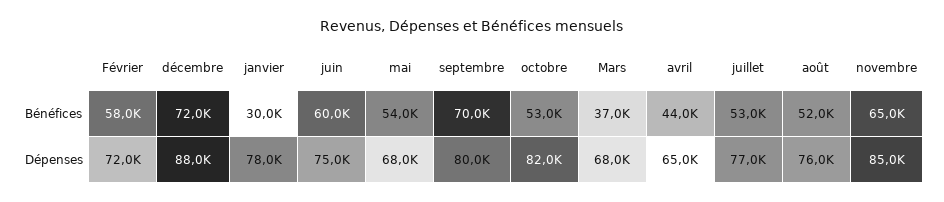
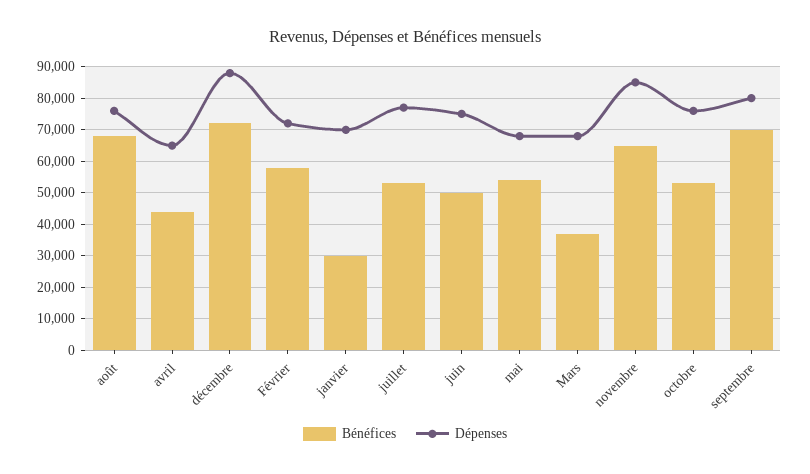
  {
    "Bénéfices": {
      "Février": 58000,
      "décembre": 72000,
      "janvier": 30000,
-     "juin": 60000,
+     "juin": 50000,
      "mai": 54000,
      "septembre": 70000,
      "octobre": 53000,
      "Mars": 37000,
      "avril": 44000,
      "juillet": 53000,
-     "août": 52000,
+     "août": 68000,
      "novembre": 65000
    },
    "Dépenses": {
      "Février": 72000,
      "décembre": 88000,
-     "janvier": 78000,
+     "janvier": 70000,
      "juin": 75000,
      "mai": 68000,
      "septembre": 80000,
-     "octobre": 82000,
+     "octobre": 76000,
      "Mars": 68000,
      "avril": 65000,
      "juillet": 77000,
      "août": 76000,
      "novembre": 85000
    }
  }

